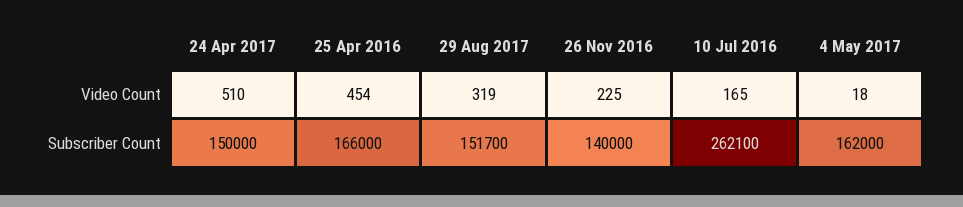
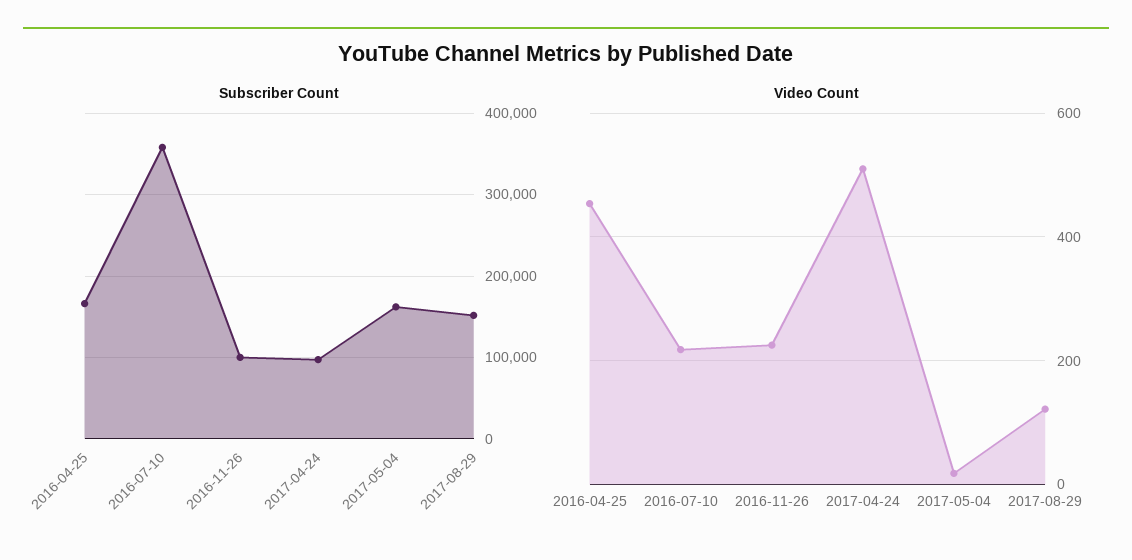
  {
    "Video Count": {
      "24 Apr 2017": 510,
      "25 Apr 2016": 454,
-     "29 Aug 2017": 319,
+     "29 Aug 2017": 120,
      "26 Nov 2016": 225,
-     "10 Jul 2016": 165,
+     "10 Jul 2016": 220,
      "4 May 2017": 18
    },
    "Subscriber Count": {
-     "24 Apr 2017": 150000,
+     "24 Apr 2017": 100000,
      "25 Apr 2016": 166000,
      "29 Aug 2017": 151700,
-     "26 Nov 2016": 140000,
+     "26 Nov 2016": 100000,
-     "10 Jul 2016": 262100,
+     "10 Jul 2016": 360000,
      "4 May 2017": 162000
    }
  }

